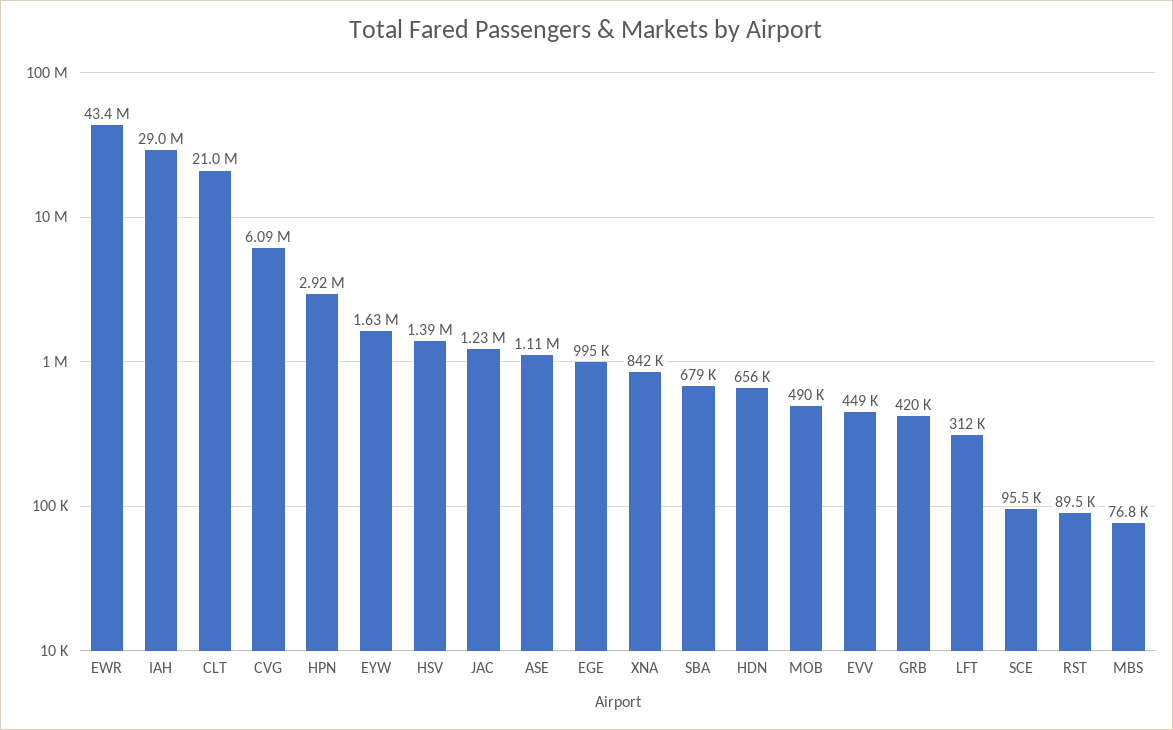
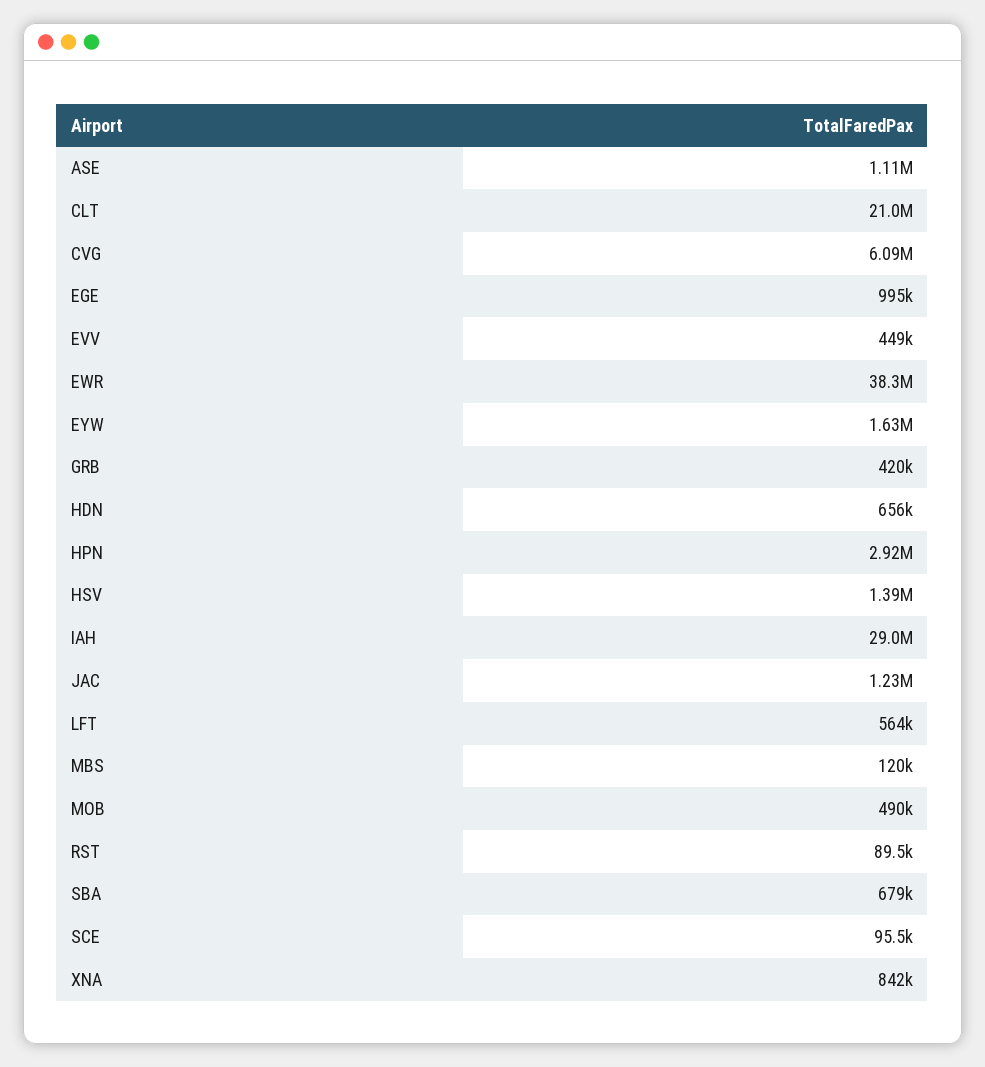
  {
-   "EWR": 43400000,
+   "EWR": 38300000,
    "IAH": 29000000,
    "CLT": 21000000,
    "CVG": 6090000,
    "HPN": 2920000,
    "EYW": 1630000,
    "HSV": 1390000,
    "JAC": 1230000,
    "ASE": 1110000,
    "EGE": 995000,
    "XNA": 842000,
    "SBA": 679000,
    "HDN": 656000,
    "MOB": 490000,
    "EVV": 449000,
    "GRB": 420000,
-   "LFT": 312000,
+   "LFT": 564000,
    "SCE": 95500,
    "RST": 89500,
-   "MBS": 76800
+   "MBS": 120000
  }

